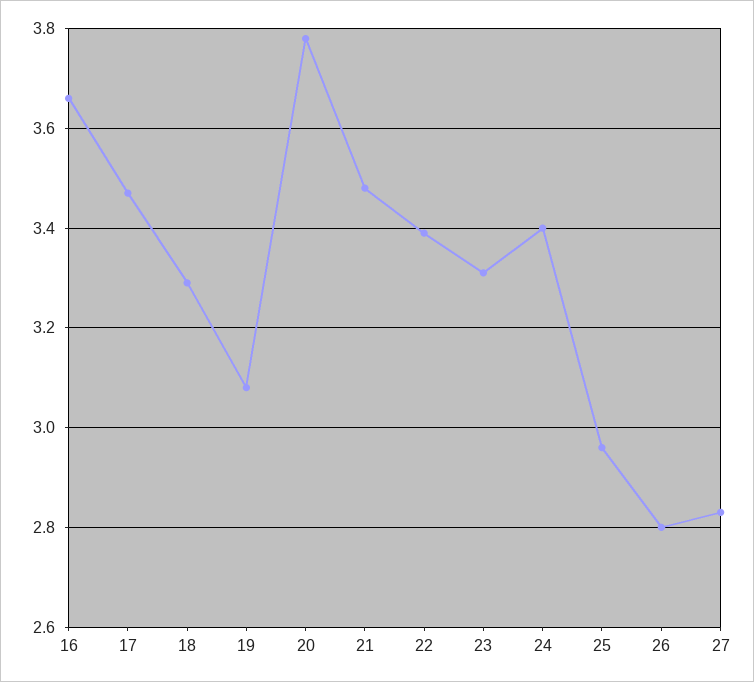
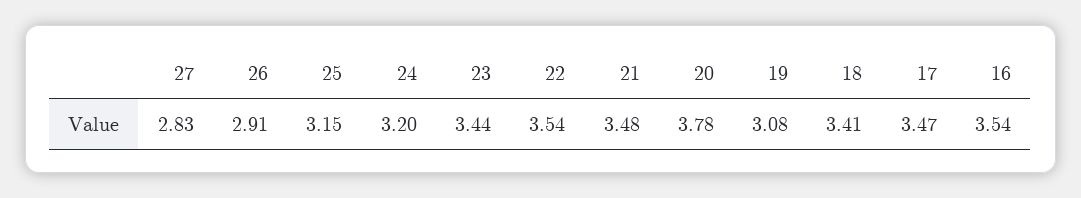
  {
-   "16": 3.65,
+   "16": 3.54,
    "17": 3.47,
-   "18": 3.3,
+   "18": 3.41,
    "19": 3.08,
    "20": 3.78,
    "21": 3.48,
-   "22": 3.4,
+   "22": 3.54,
-   "23": 3.3,
+   "23": 3.44,
-   "24": 3.4,
+   "24": 3.2,
-   "25": 2.95,
+   "25": 3.15,
-   "26": 2.8,
+   "26": 2.91,
    "27": 2.83
  }

